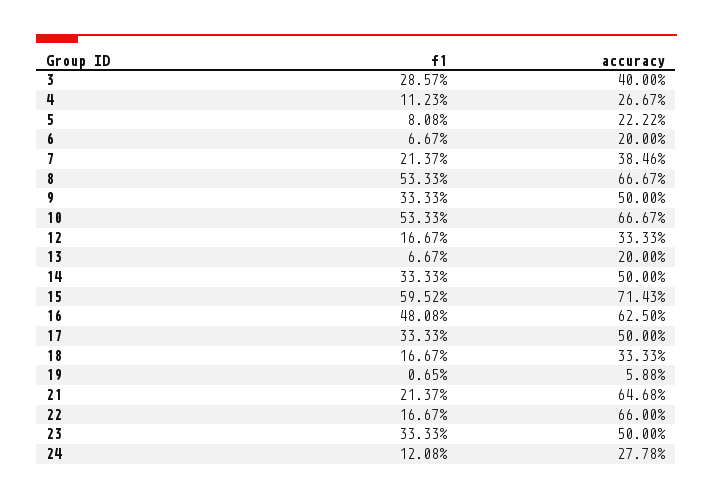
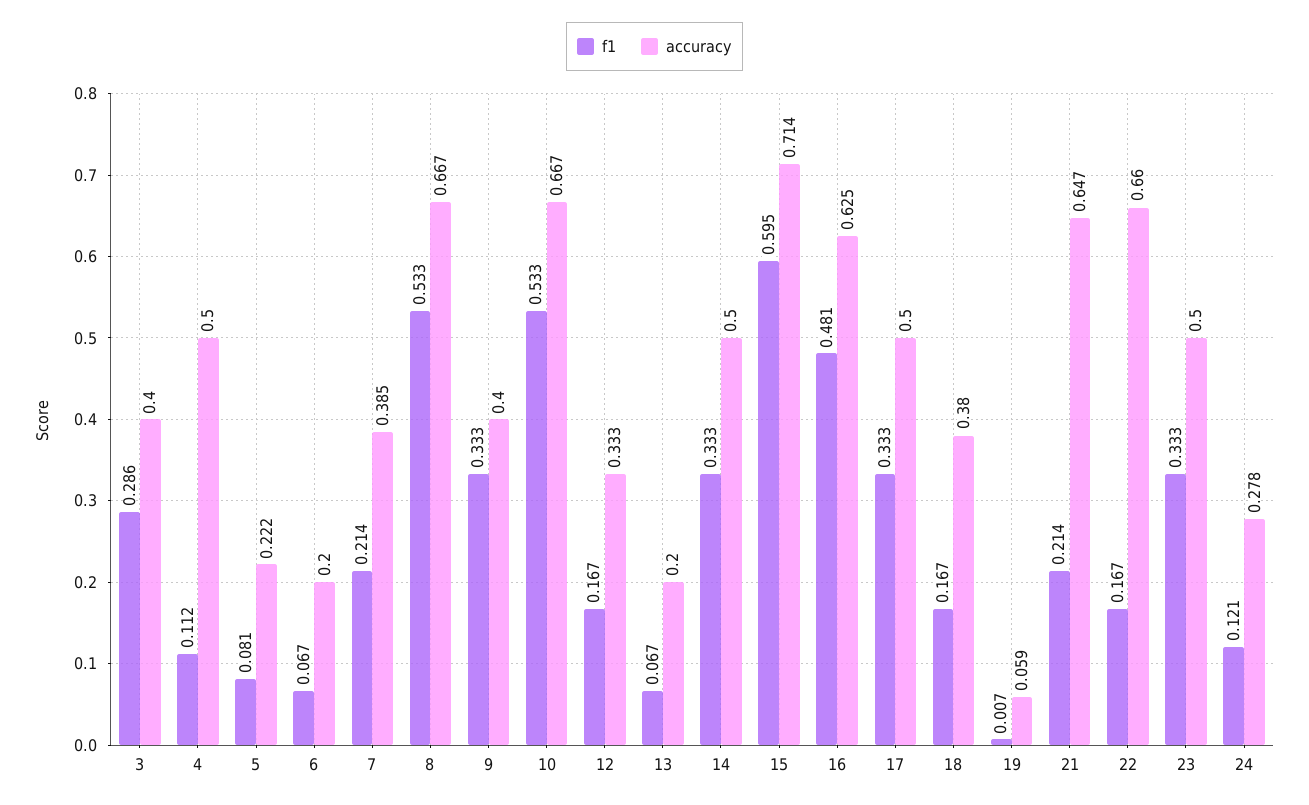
  {
    "f1": {
      "3": 0.2857,
      "4": 0.1123,
      "5": 0.0808,
      "6": 0.0667,
      "7": 0.2137,
      "8": 0.5333,
      "9": 0.3333,
      "10": 0.5333,
      "12": 0.1667,
      "13": 0.0667,
      "14": 0.3333,
      "15": 0.5952,
      "16": 0.4808,
      "17": 0.3333,
      "18": 0.1667,
      "19": 0.0065,
      "21": 0.2137,
      "22": 0.1667,
      "23": 0.3333,
      "24": 0.1208
    },
    "accuracy": {
      "3": 0.4,
-     "4": 0.2667,
+     "4": 0.5,
      "5": 0.2222,
      "6": 0.2,
      "7": 0.3846,
      "8": 0.6667,
-     "9": 0.5,
+     "9": 0.4,
      "10": 0.6667,
      "12": 0.3333,
      "13": 0.2,
      "14": 0.5,
      "15": 0.7143,
      "16": 0.625,
      "17": 0.5,
-     "18": 0.3333,
+     "18": 0.38,
      "19": 0.0588,
      "21": 0.6468,
      "22": 0.66,
      "23": 0.5,
      "24": 0.2778
    }
  }

